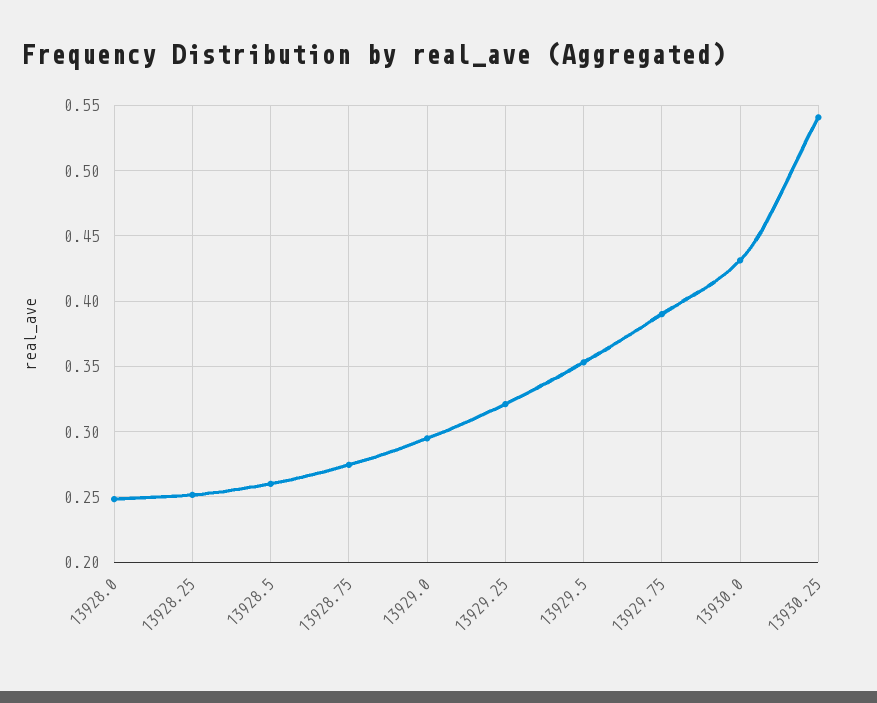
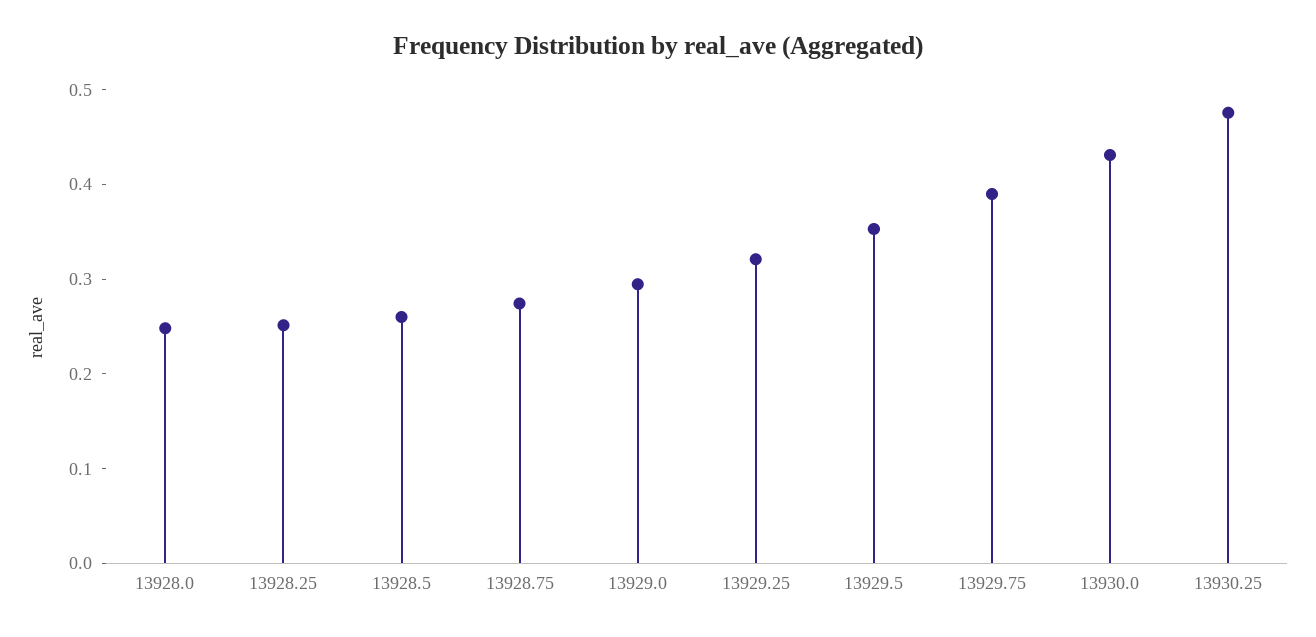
  {
    "13928.0": 0.25,
    "13928.25": 0.25,
    "13928.5": 0.26,
    "13928.75": 0.275,
    "13929.0": 0.295,
    "13929.25": 0.32,
    "13929.5": 0.355,
    "13929.75": 0.39,
    "13930.0": 0.43,
-   "13930.25": 0.54
+   "13930.25": 0.48
  }

